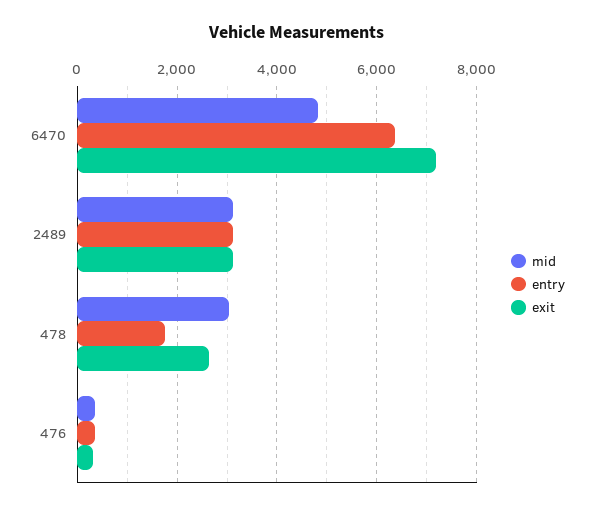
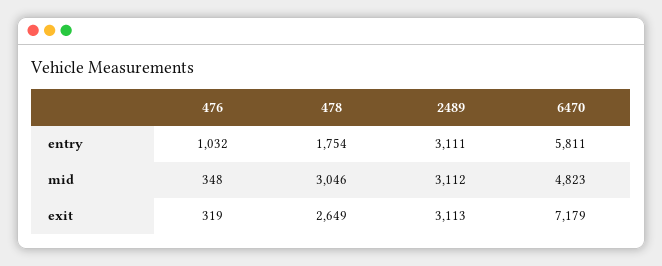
  {
    "mid": {
      "6470": 4823,
      "2489": 3112,
      "478": 3046,
      "476": 348
    },
    "entry": {
-     "6470": 6400,
+     "6470": 5811,
      "2489": 3111,
      "478": 1754,
-     "476": 400
+     "476": 1032
    },
    "exit": {
      "6470": 7179,
      "2489": 3113,
      "478": 2649,
      "476": 319
    }
  }

